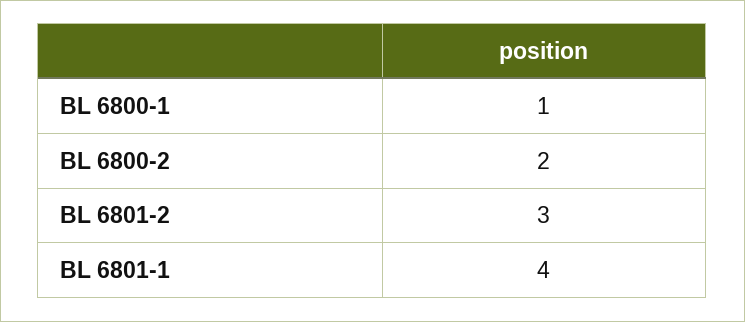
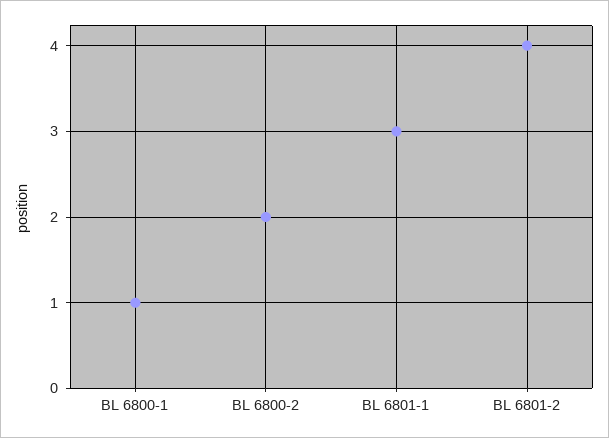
  {
    "BL 6800-1": 1,
    "BL 6800-2": 2,
-   "BL 6801-2": 3,
+   "BL 6801-2": 4,
-   "BL 6801-1": 4
+   "BL 6801-1": 3
  }

